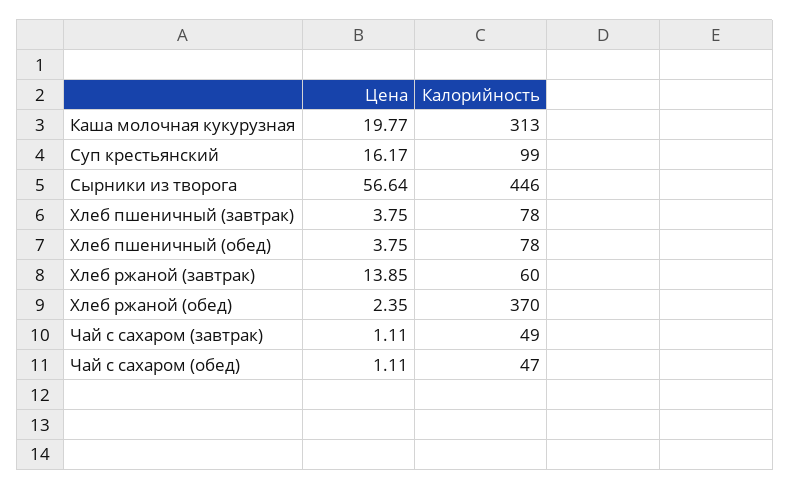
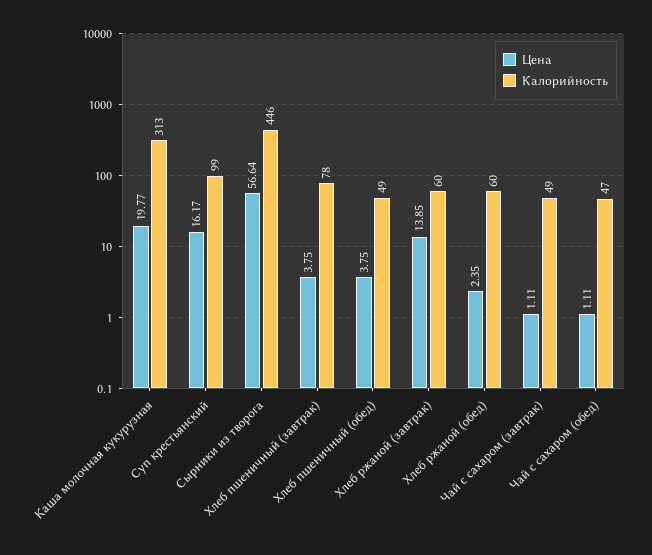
  {
    "Цена": {
      "Каша молочная кукурузная": 19.77,
      "Суп крестьянский": 16.17,
      "Сырники из творога": 56.64,
      "Хлеб пшеничный (завтрак)": 3.75,
      "Хлеб пшеничный (обед)": 3.75,
      "Хлеб ржаной (завтрак)": 13.85,
      "Хлеб ржаной (обед)": 2.35,
      "Чай с сахаром (завтрак)": 1.11,
      "Чай с сахаром (обед)": 1.11
    },
    "Калорийность": {
      "Каша молочная кукурузная": 313,
      "Суп крестьянский": 99,
      "Сырники из творога": 446,
      "Хлеб пшеничный (завтрак)": 78,
-     "Хлеб пшеничный (обед)": 78,
+     "Хлеб пшеничный (обед)": 49,
      "Хлеб ржаной (завтрак)": 60,
-     "Хлеб ржаной (обед)": 370,
+     "Хлеб ржаной (обед)": 60,
      "Чай с сахаром (завтрак)": 49,
      "Чай с сахаром (обед)": 47
    }
  }

